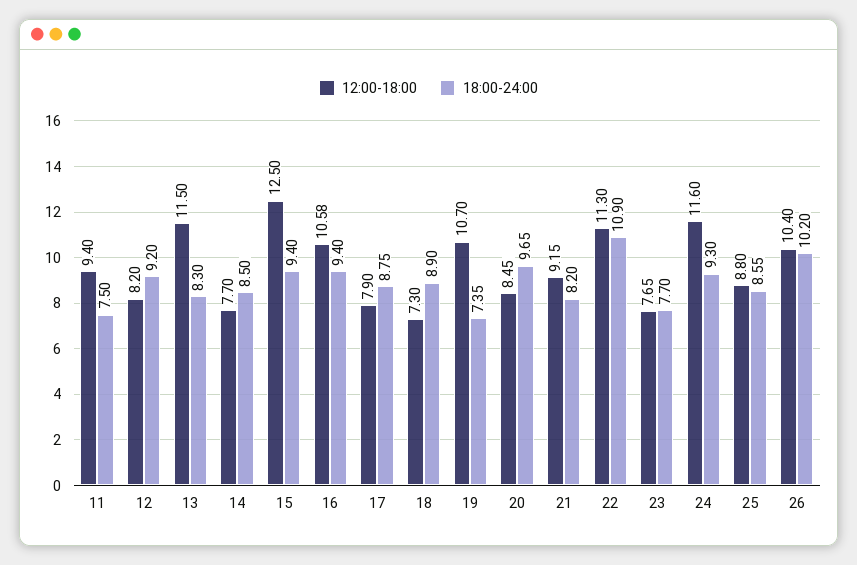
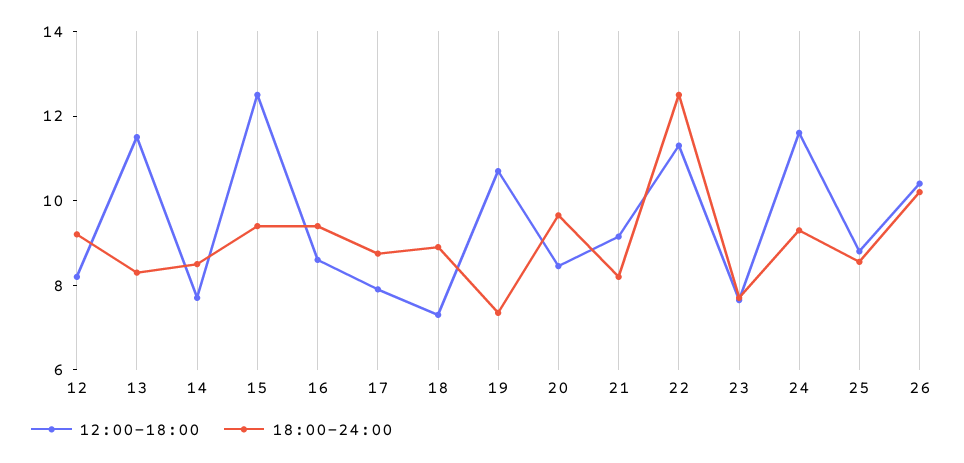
  {
    "12:00-18:00": {
-     "11": 9.4,
      "12": 8.2,
      "13": 11.5,
      "14": 7.7,
      "15": 12.5,
-     "16": 10.58,
+     "16": 8.5,
      "17": 7.9,
      "18": 7.3,
      "19": 10.7,
      "20": 8.45,
      "21": 9.15,
      "22": 11.3,
      "23": 7.65,
      "24": 11.6,
      "25": 8.8,
      "26": 10.4
    },
    "18:00-24:00": {
-     "11": 7.5,
      "12": 9.2,
      "13": 8.3,
      "14": 8.5,
      "15": 9.4,
      "16": 9.4,
      "17": 8.75,
      "18": 8.9,
      "19": 7.35,
      "20": 9.65,
      "21": 8.2,
-     "22": 10.9,
+     "22": 12.5,
      "23": 7.7,
      "24": 9.3,
      "25": 8.55,
      "26": 10.2
    }
  }

